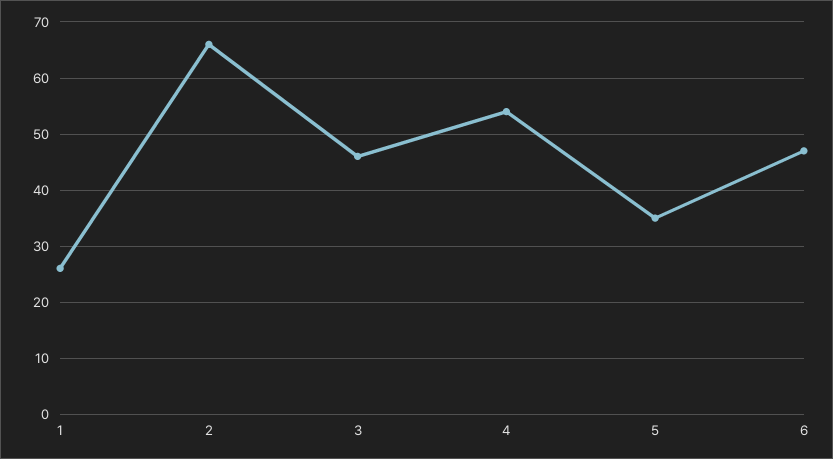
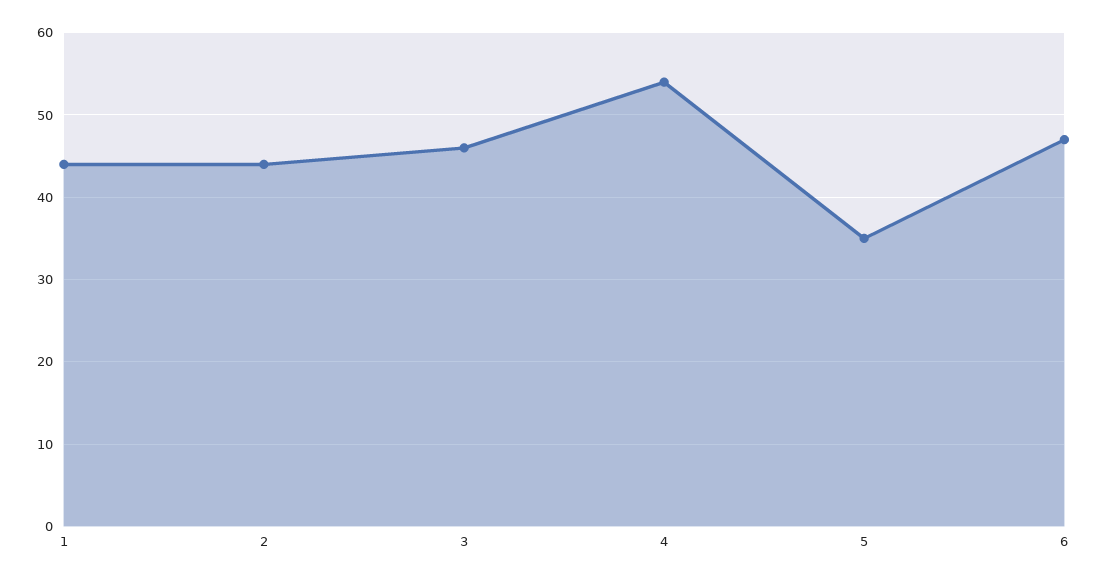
  {
-   "1": 25,
+   "1": 44,
-   "2": 65,
+   "2": 44,
    "3": 46,
    "4": 54,
    "5": 35,
    "6": 47
  }

